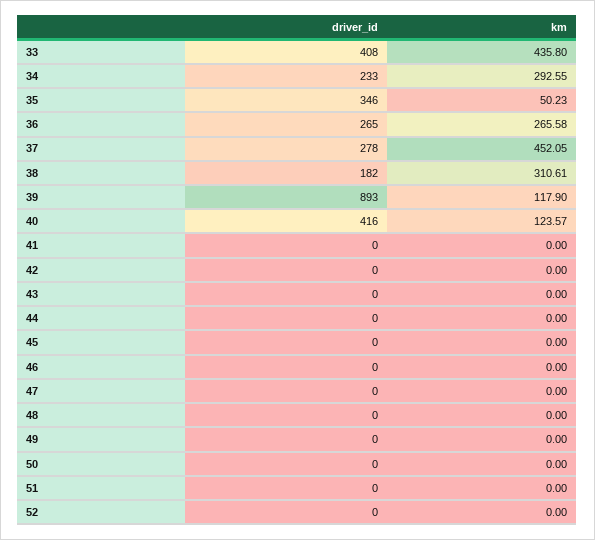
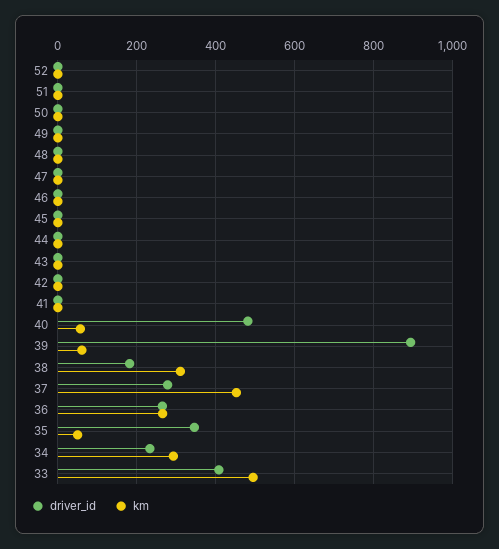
  {
    "driver_id": {
      "33": 408,
      "34": 233,
      "35": 346,
      "36": 265,
      "37": 278,
      "38": 182,
      "39": 893,
-     "40": 416,
+     "40": 480,
      "41": 0,
      "42": 0,
      "43": 0,
      "44": 0,
      "45": 0,
      "46": 0,
      "47": 0,
      "48": 0,
      "49": 0,
      "50": 0,
      "51": 0,
      "52": 0
    },
    "km": {
-     "33": 435.8,
+     "33": 500,
      "34": 292.55,
      "35": 50.23,
      "36": 265.58,
      "37": 452.05,
      "38": 310.61,
-     "39": 117.9,
+     "39": 60,
-     "40": 123.57,
+     "40": 60,
      "41": 0,
      "42": 0,
      "43": 0,
      "44": 0,
      "45": 0,
      "46": 0,
      "47": 0,
      "48": 0,
      "49": 0,
      "50": 0,
      "51": 0,
      "52": 0
    }
  }

